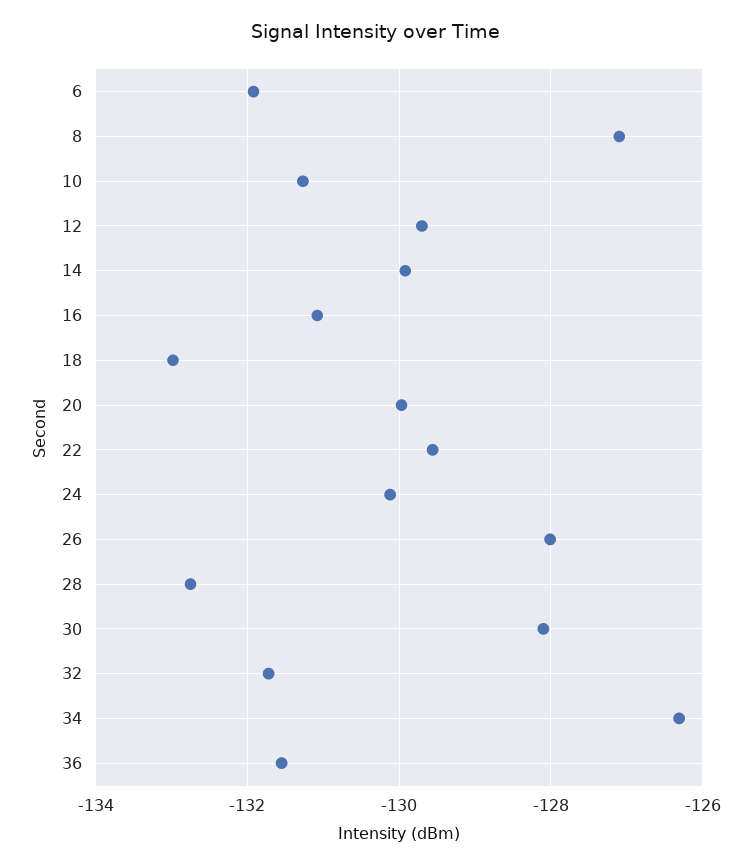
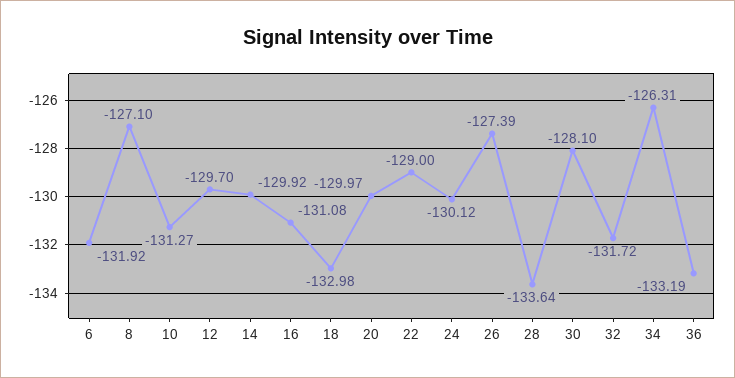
  {
    "6": -131.92,
    "8": -127.1,
    "10": -131.27,
    "12": -129.7,
    "14": -129.92,
    "16": -131.08,
    "18": -132.98,
    "20": -129.97,
-   "22": -129.6,
+   "22": -129,
    "24": -130.12,
-   "26": -128,
+   "26": -127.39,
-   "28": -132.8,
+   "28": -133.64,
    "30": -128.1,
    "32": -131.72,
    "34": -126.31,
-   "36": -131.6
+   "36": -133.19
  }

